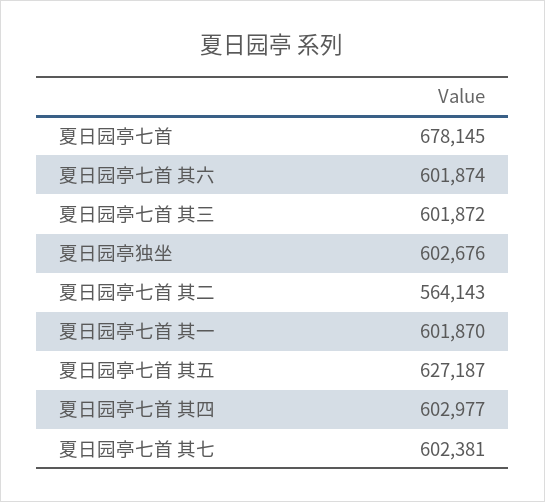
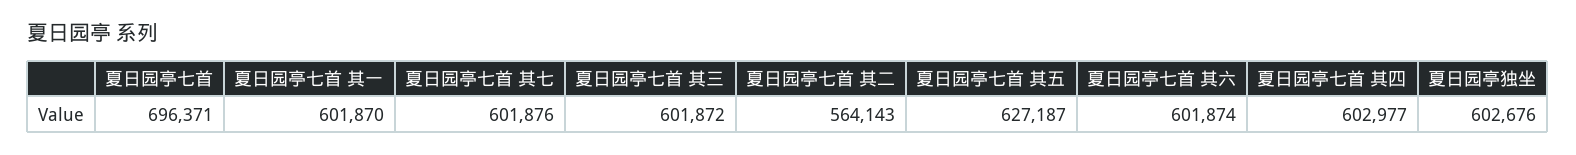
  {
-   "夏日园亭七首": 678145,
+   "夏日园亭七首": 696371,
    "夏日园亭七首 其六": 601874,
    "夏日园亭七首 其三": 601872,
    "夏日园亭独坐": 602676,
    "夏日园亭七首 其二": 564143,
    "夏日园亭七首 其一": 601870,
    "夏日园亭七首 其五": 627187,
    "夏日园亭七首 其四": 602977,
-   "夏日园亭七首 其七": 602381
+   "夏日园亭七首 其七": 601876
  }

